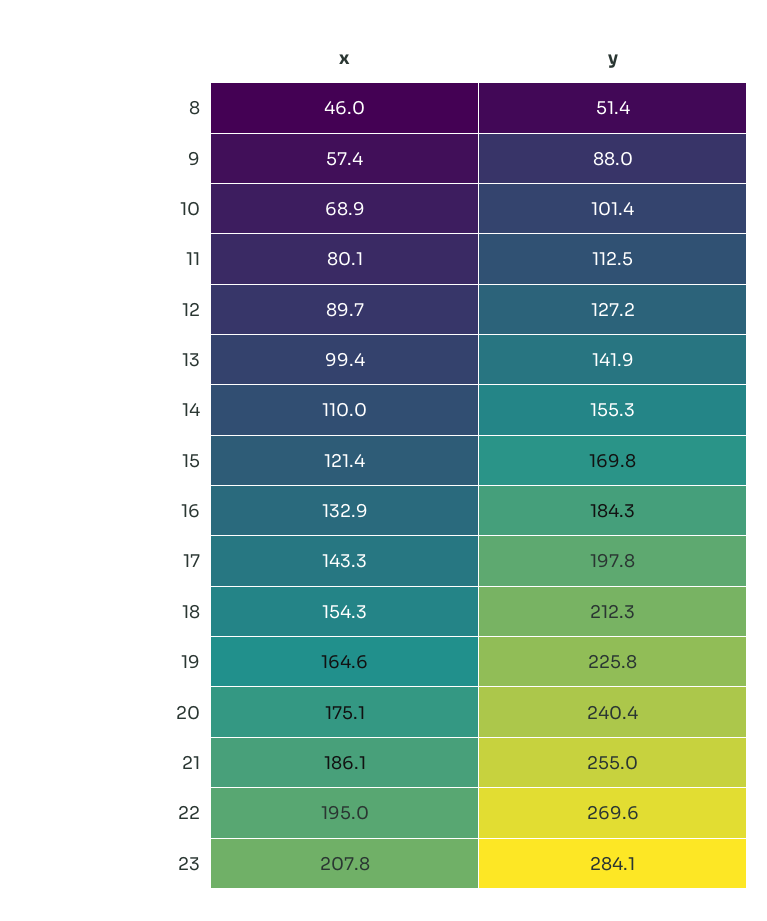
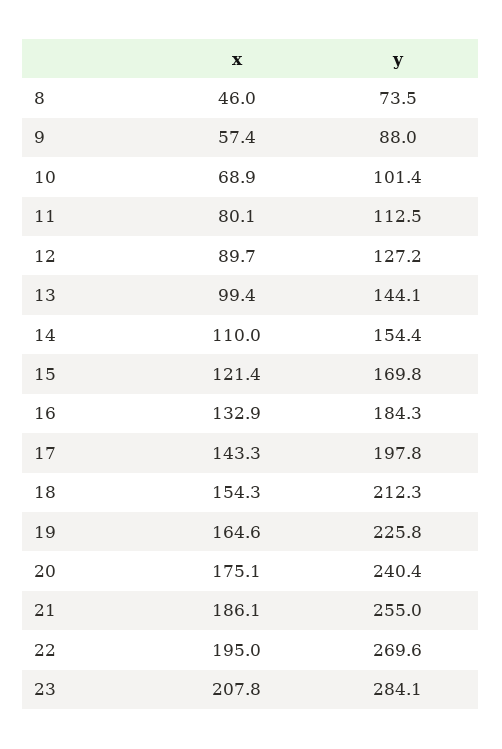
  {
    "x": {
      "8": 46,
      "9": 57.4,
      "10": 68.9,
      "11": 80.1,
      "12": 89.7,
      "13": 99.4,
      "14": 110,
      "15": 121.4,
      "16": 132.9,
      "17": 143.3,
      "18": 154.3,
      "19": 164.6,
      "20": 175.1,
      "21": 186.1,
      "22": 195,
      "23": 207.8
    },
    "y": {
-     "8": 51.4,
+     "8": 73.5,
      "9": 88,
      "10": 101.4,
      "11": 112.5,
      "12": 127.2,
-     "13": 141.9,
+     "13": 144.1,
-     "14": 155.3,
+     "14": 154.4,
      "15": 169.8,
      "16": 184.3,
      "17": 197.8,
      "18": 212.3,
      "19": 225.8,
      "20": 240.4,
      "21": 255,
      "22": 269.6,
      "23": 284.1
    }
  }

